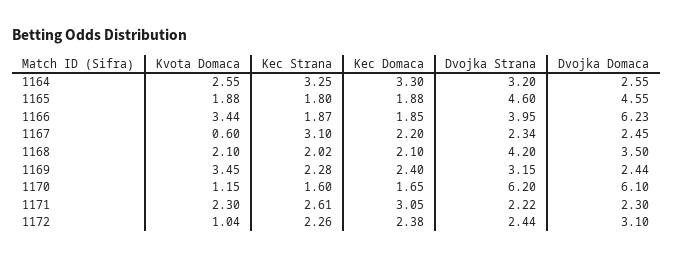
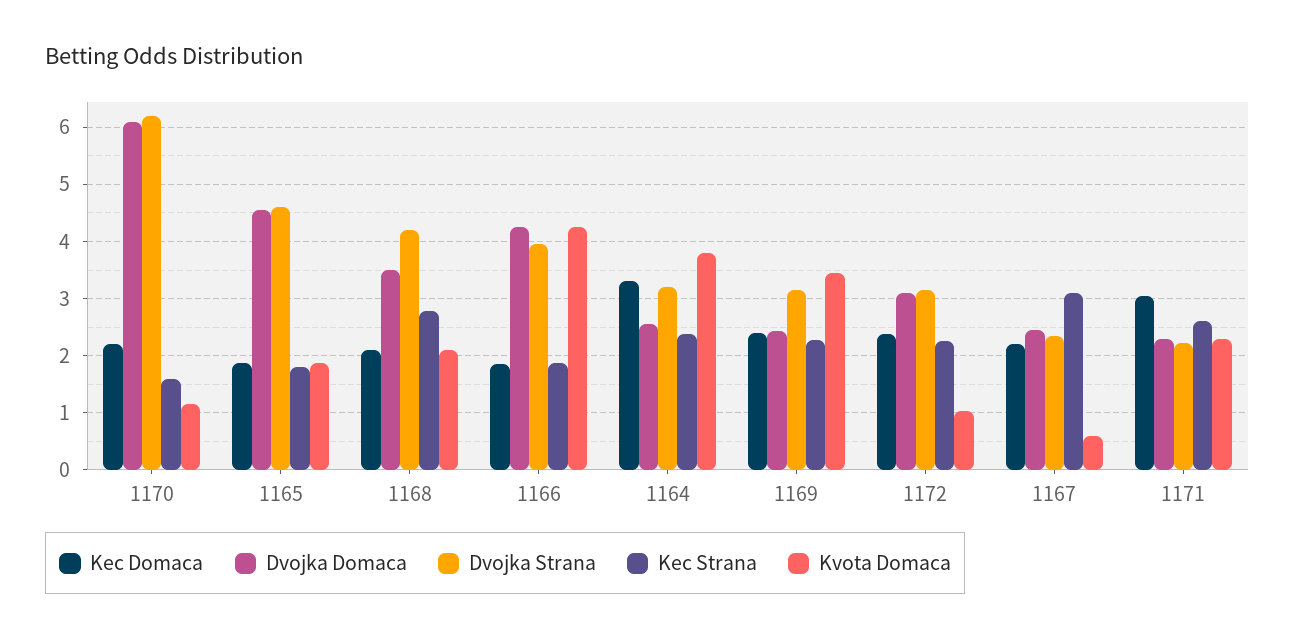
  {
    "Kvota Domaca": {
-     "1164": 2.55,
+     "1164": 3.8,
      "1165": 1.88,
-     "1166": 3.44,
+     "1166": 4.2,
      "1167": 0.6,
      "1168": 2.1,
      "1169": 3.45,
      "1170": 1.15,
      "1171": 2.3,
      "1172": 1.04
    },
    "Kec Strana": {
-     "1164": 3.25,
+     "1164": 2.4,
      "1165": 1.8,
      "1166": 1.87,
      "1167": 3.1,
-     "1168": 2.02,
+     "1168": 2.8,
      "1169": 2.28,
      "1170": 1.6,
      "1171": 2.61,
      "1172": 2.26
    },
    "Kec Domaca": {
      "1164": 3.3,
      "1165": 1.88,
      "1166": 1.85,
      "1167": 2.2,
      "1168": 2.1,
      "1169": 2.4,
-     "1170": 1.65,
+     "1170": 2.2,
      "1171": 3.05,
      "1172": 2.38
    },
    "Dvojka Strana": {
      "1164": 3.2,
      "1165": 4.6,
      "1166": 3.95,
      "1167": 2.34,
      "1168": 4.2,
      "1169": 3.15,
      "1170": 6.2,
      "1171": 2.22,
-     "1172": 2.44
+     "1172": 3.2
    },
    "Dvojka Domaca": {
      "1164": 2.55,
      "1165": 4.55,
-     "1166": 6.23,
+     "1166": 4.2,
      "1167": 2.45,
      "1168": 3.5,
      "1169": 2.44,
      "1170": 6.1,
      "1171": 2.3,
      "1172": 3.1
    }
  }

